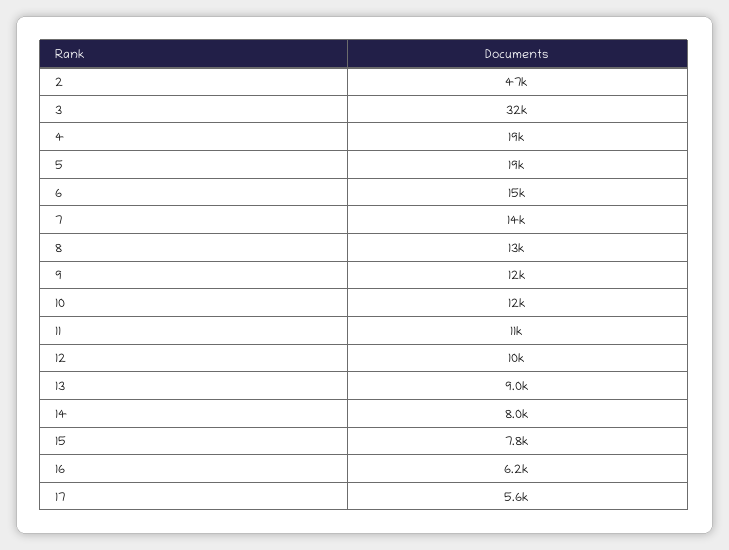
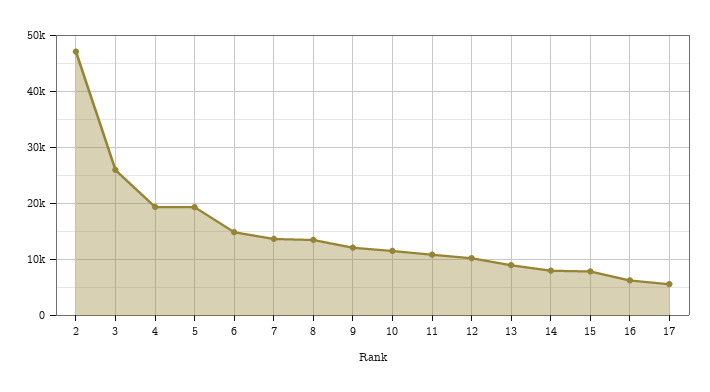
  {
    "2": 47000,
-   "3": 32000,
+   "3": 26000,
    "4": 19000,
    "5": 19000,
    "6": 15000,
    "7": 14000,
    "8": 13000,
    "9": 12000,
    "10": 12000,
    "11": 11000,
    "12": 10000,
    "13": 9000,
    "14": 8000,
    "15": 7800,
    "16": 6200,
    "17": 5600
  }

